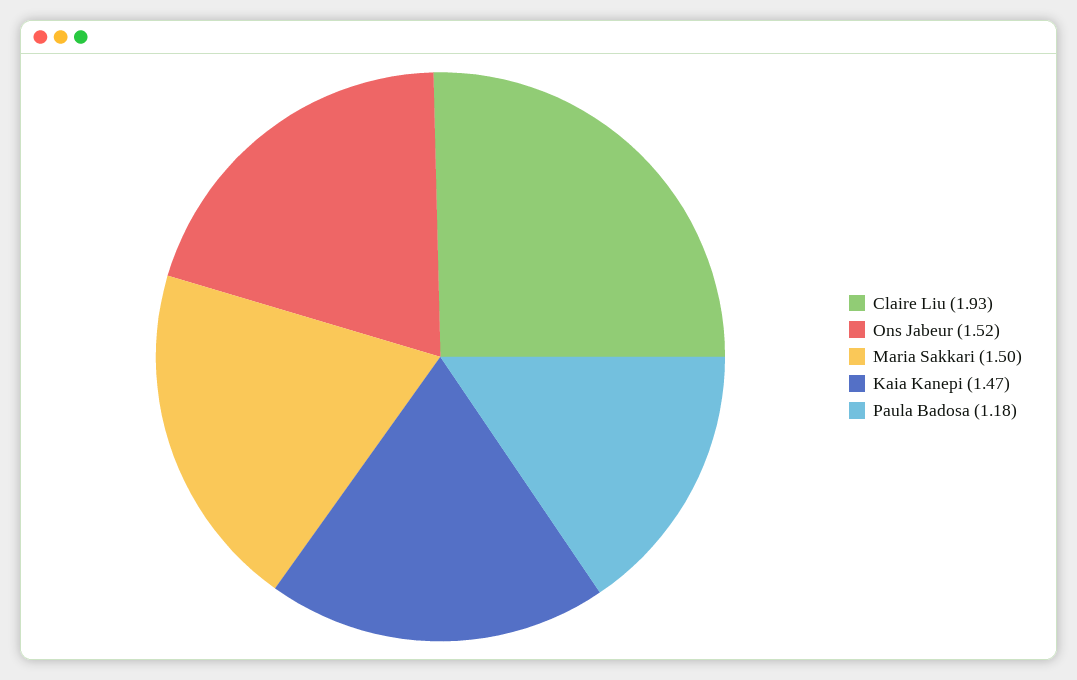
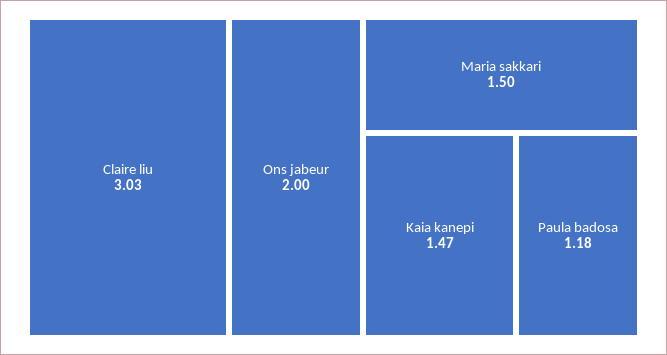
  {
-   "Claire Liu": 1.93,
+   "Claire Liu": 3.03,
-   "Ons Jabeur": 1.52,
+   "Ons Jabeur": 2,
    "Maria Sakkari": 1.5,
    "Kaia Kanepi": 1.47,
    "Paula Badosa": 1.18
  }

